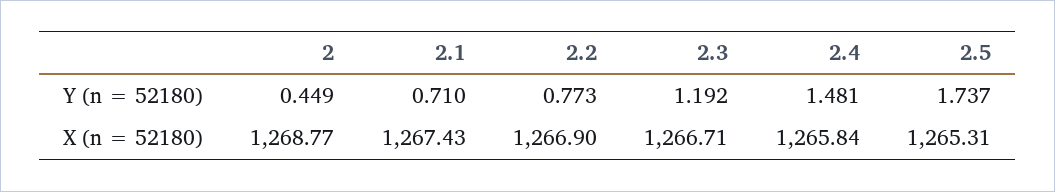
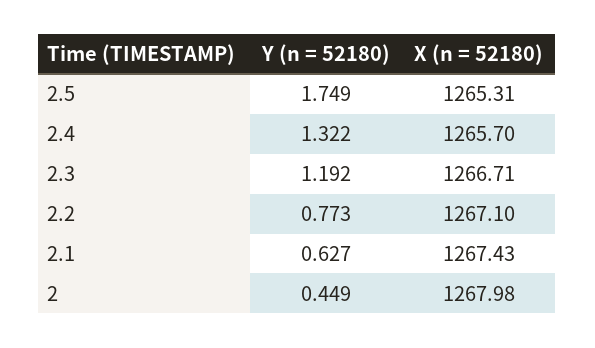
  {
    "2": {
      "Y (n = 52180)": 0.449,
-     "X (n = 52180)": 1268.77
+     "X (n = 52180)": 1267.98
    },
    "2.1": {
-     "Y (n = 52180)": 0.71,
+     "Y (n = 52180)": 0.627,
      "X (n = 52180)": 1267.43
    },
    "2.2": {
      "Y (n = 52180)": 0.773,
-     "X (n = 52180)": 1266.9
+     "X (n = 52180)": 1267.1
    },
    "2.3": {
      "Y (n = 52180)": 1.192,
      "X (n = 52180)": 1266.71
    },
    "2.4": {
-     "Y (n = 52180)": 1.481,
+     "Y (n = 52180)": 1.322,
-     "X (n = 52180)": 1265.84
+     "X (n = 52180)": 1265.7
    },
    "2.5": {
-     "Y (n = 52180)": 1.737,
+     "Y (n = 52180)": 1.749,
      "X (n = 52180)": 1265.31
    }
  }

